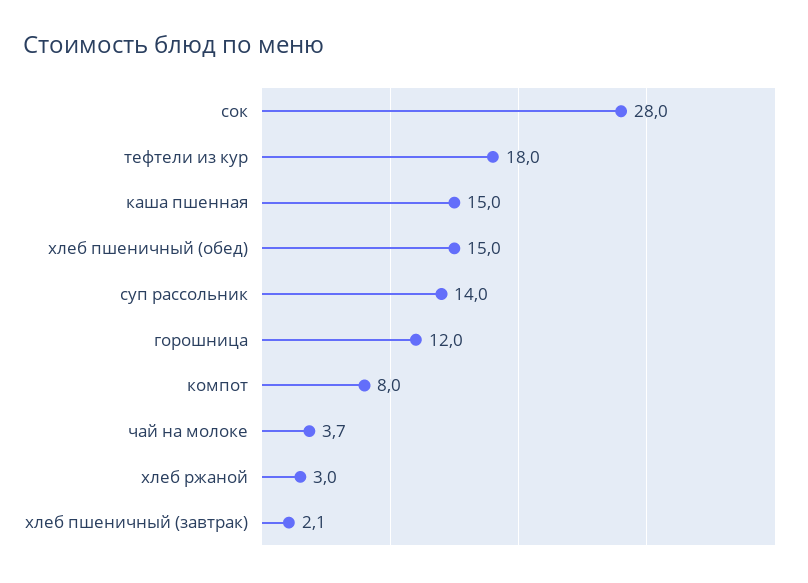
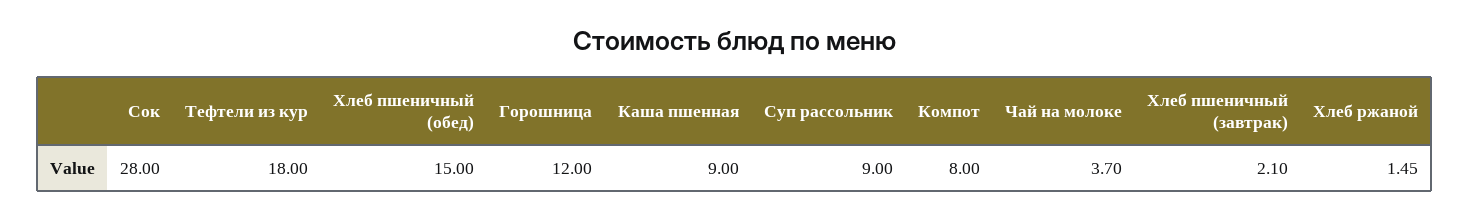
  {
    "сок": 28,
    "тефтели из кур": 18,
-   "каша пшенная": 15,
+   "каша пшенная": 9,
    "хлеб пшеничный (обед)": 15,
-   "суп рассольник": 14,
+   "суп рассольник": 9,
    "горошница": 12,
    "компот": 8,
    "чай на молоке": 3.7,
-   "хлеб ржаной": 3,
+   "хлеб ржаной": 1.45,
    "хлеб пшеничный (завтрак)": 2.1
  }

